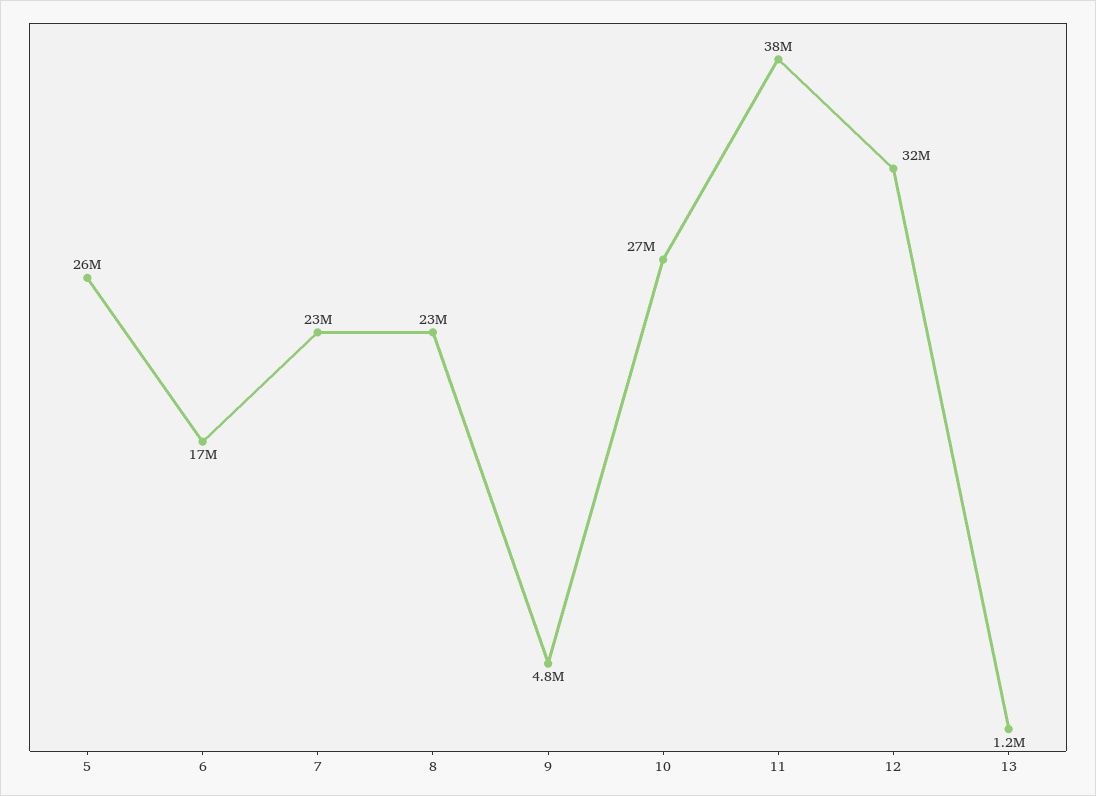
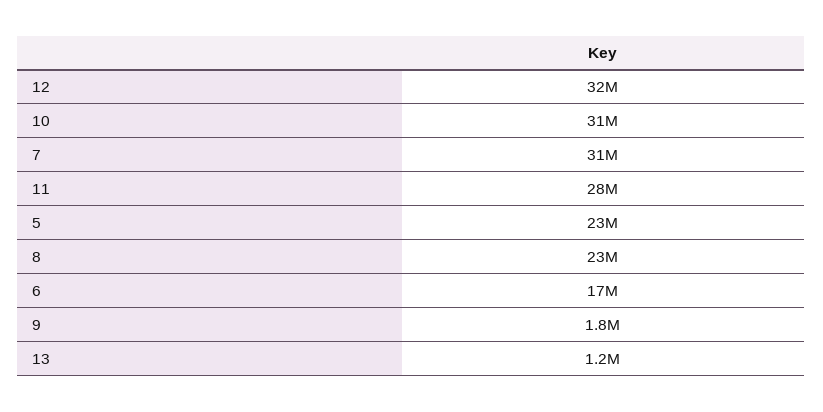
  {
-   "5": 26000000,
+   "5": 23000000,
    "6": 17000000,
-   "7": 23000000,
+   "7": 31000000,
    "8": 23000000,
-   "9": 4800000,
+   "9": 1800000,
-   "10": 27000000,
+   "10": 31000000,
-   "11": 38000000,
+   "11": 28000000,
    "12": 32000000,
    "13": 1200000
  }

